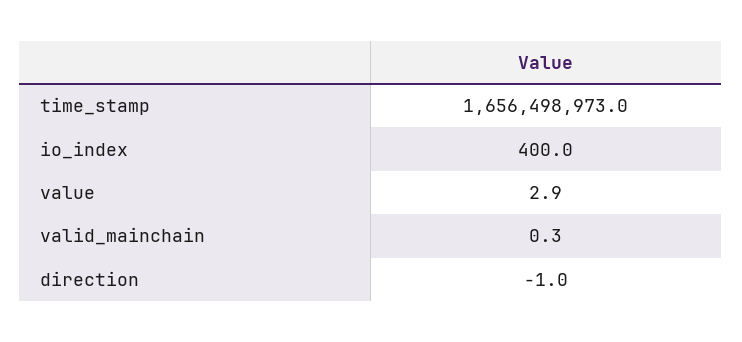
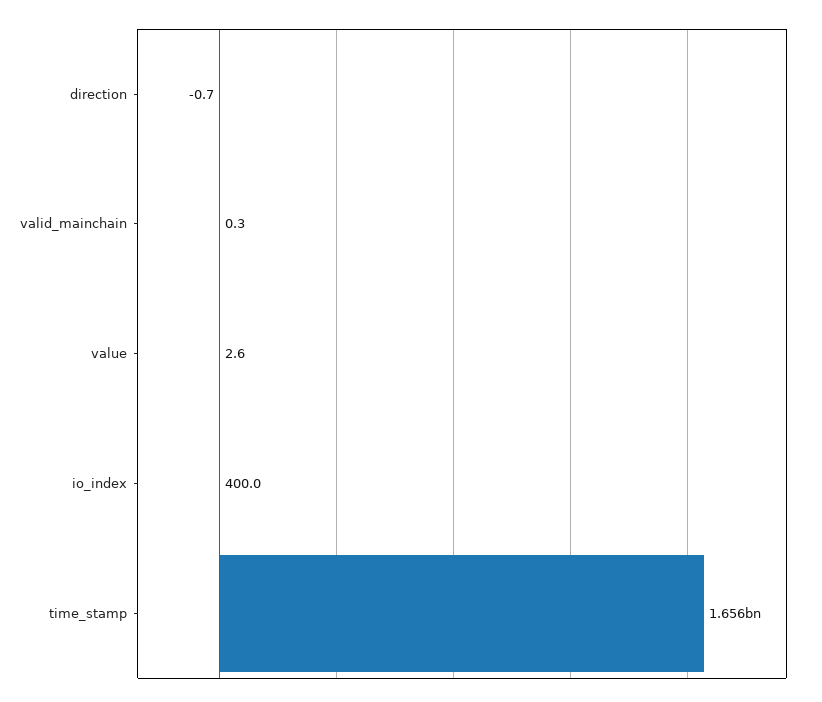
  {
    "time_stamp": 1656498973,
    "io_index": 400,
-   "value": 2.9,
+   "value": 2.6,
    "valid_mainchain": 0.3,
-   "direction": -1
+   "direction": -0.7
  }

